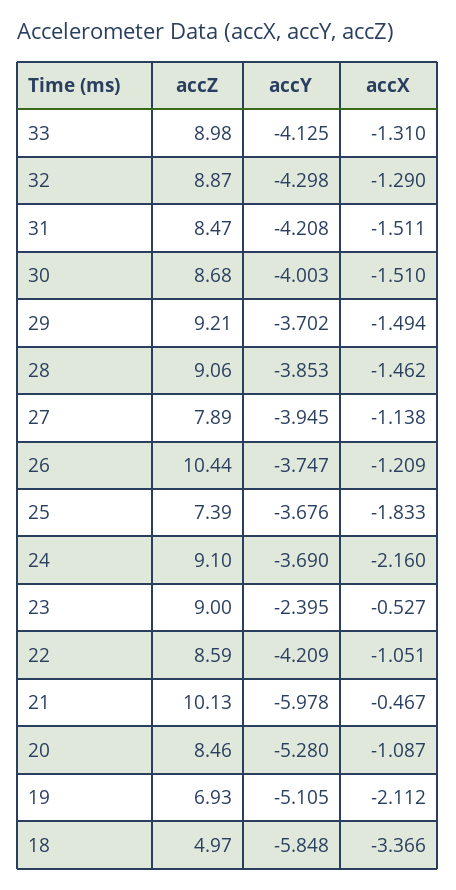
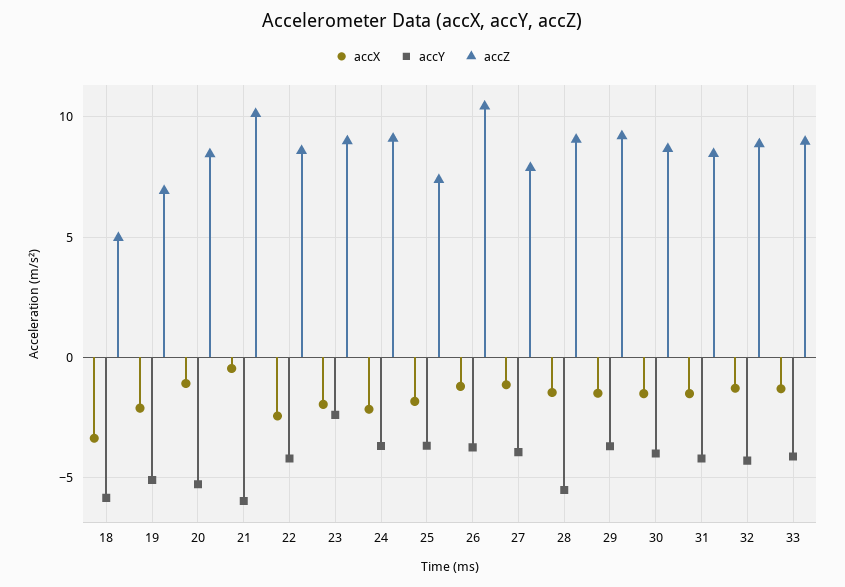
  {
    "accZ": {
      "33": 8.98,
      "32": 8.87,
      "31": 8.47,
      "30": 8.68,
      "29": 9.21,
      "28": 9.06,
      "27": 7.89,
      "26": 10.44,
      "25": 7.39,
      "24": 9.1,
      "23": 9,
      "22": 8.59,
      "21": 10.13,
      "20": 8.46,
      "19": 6.93,
      "18": 4.97
    },
    "accY": {
      "33": -4.125,
      "32": -4.298,
      "31": -4.208,
      "30": -4.003,
      "29": -3.702,
-     "28": -3.853,
+     "28": -5.5,
      "27": -3.945,
      "26": -3.747,
      "25": -3.676,
      "24": -3.69,
      "23": -2.395,
      "22": -4.209,
      "21": -5.978,
      "20": -5.28,
      "19": -5.105,
      "18": -5.848
    },
    "accX": {
      "33": -1.31,
      "32": -1.29,
      "31": -1.511,
      "30": -1.51,
      "29": -1.494,
      "28": -1.462,
      "27": -1.138,
      "26": -1.209,
      "25": -1.833,
      "24": -2.16,
-     "23": -0.527,
+     "23": -2,
-     "22": -1.051,
+     "22": -2.5,
      "21": -0.467,
      "20": -1.087,
      "19": -2.112,
      "18": -3.366
    }
  }

